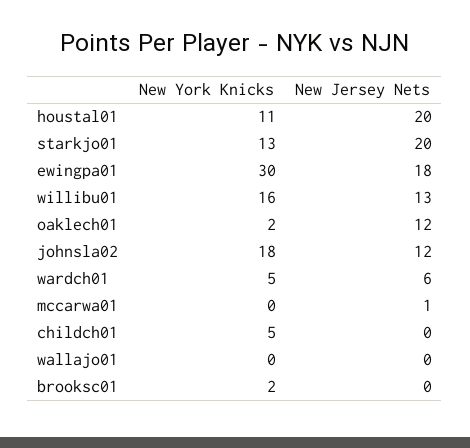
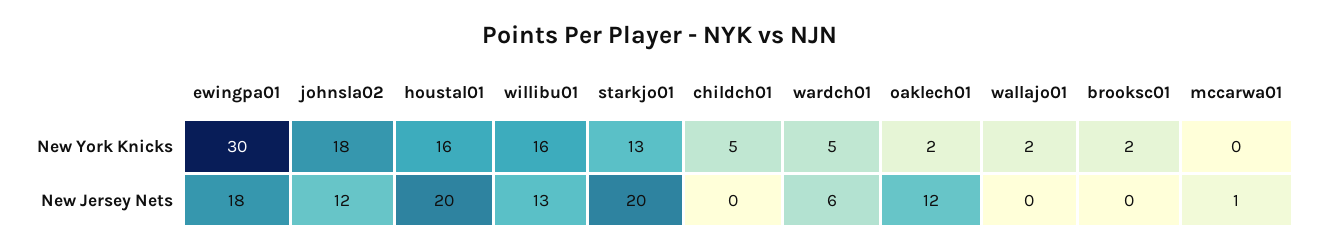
  {
    "New York Knicks": {
-     "houstal01": 11,
+     "houstal01": 16,
      "starkjo01": 13,
      "ewingpa01": 30,
      "willibu01": 16,
      "oaklech01": 2,
      "johnsla02": 18,
      "wardch01": 5,
      "mccarwa01": 0,
      "childch01": 5,
-     "wallajo01": 0,
+     "wallajo01": 2,
      "brooksc01": 2
    },
    "New Jersey Nets": {
      "houstal01": 20,
      "starkjo01": 20,
      "ewingpa01": 18,
      "willibu01": 13,
      "oaklech01": 12,
      "johnsla02": 12,
      "wardch01": 6,
      "mccarwa01": 1,
      "childch01": 0,
      "wallajo01": 0,
      "brooksc01": 0
    }
  }

